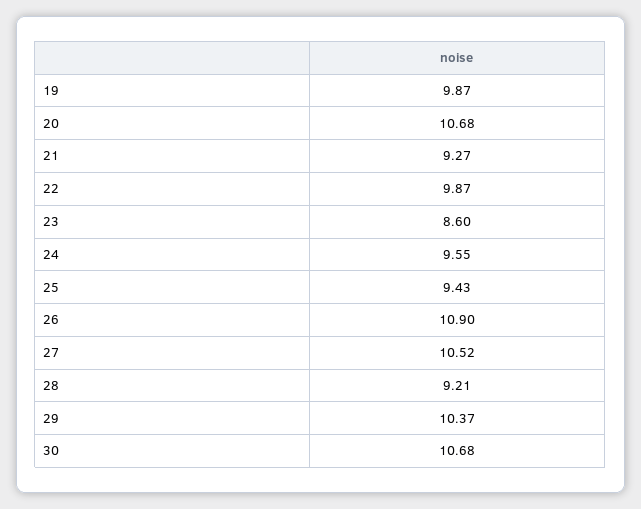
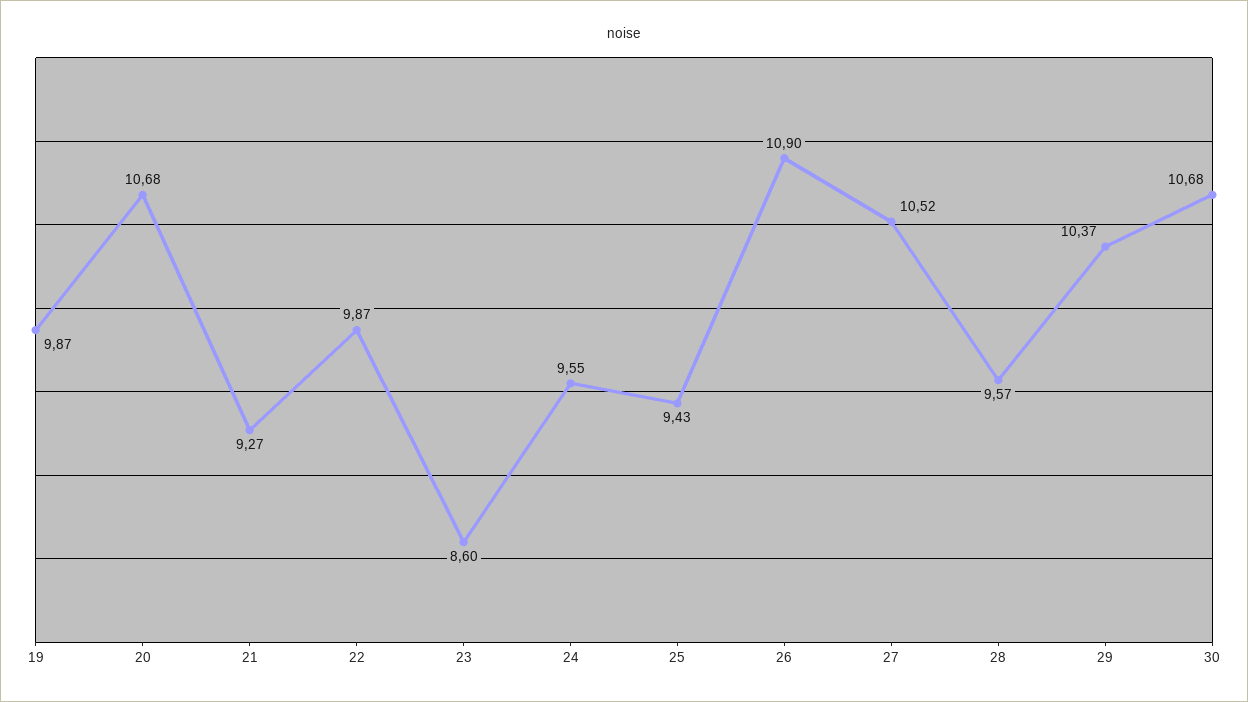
  {
    "19": 9.87,
    "20": 10.68,
    "21": 9.27,
    "22": 9.87,
    "23": 8.6,
    "24": 9.55,
    "25": 9.43,
    "26": 10.9,
    "27": 10.52,
-   "28": 9.21,
+   "28": 9.57,
    "29": 10.37,
    "30": 10.68
  }

